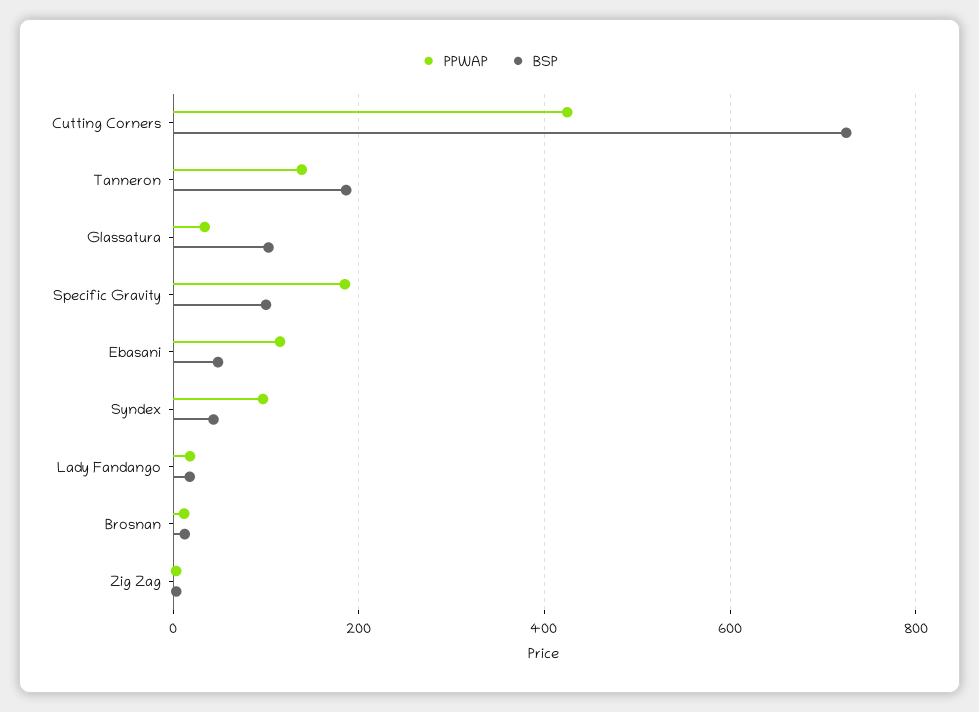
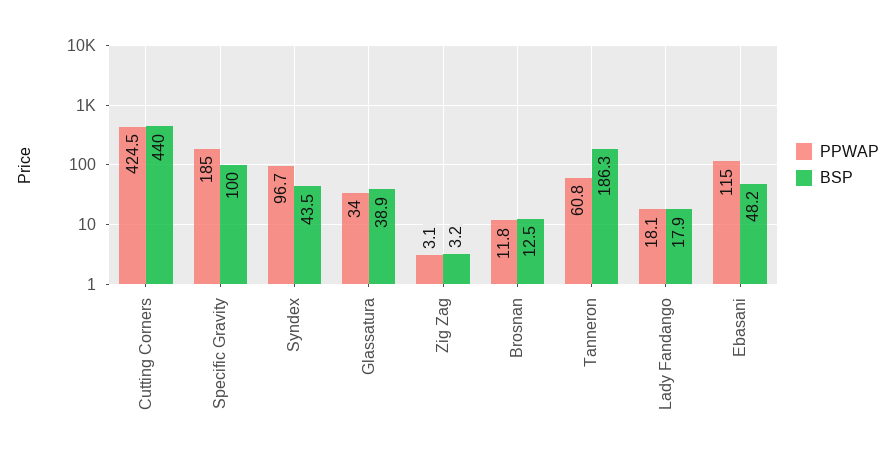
  {
    "PPWAP": {
      "Cutting Corners": 424.5,
-     "Tanneron": 140,
+     "Tanneron": 60.8,
      "Glassatura": 34,
      "Specific Gravity": 185,
      "Ebasani": 115,
      "Syndex": 96.7,
      "Lady Fandango": 18.1,
      "Brosnan": 11.8,
      "Zig Zag": 3.1
    },
    "BSP": {
-     "Cutting Corners": 720,
+     "Cutting Corners": 440,
      "Tanneron": 186.3,
-     "Glassatura": 100,
+     "Glassatura": 38.9,
      "Specific Gravity": 100,
      "Ebasani": 48.2,
      "Syndex": 43.5,
      "Lady Fandango": 17.9,
      "Brosnan": 12.5,
      "Zig Zag": 3.2
    }
  }

